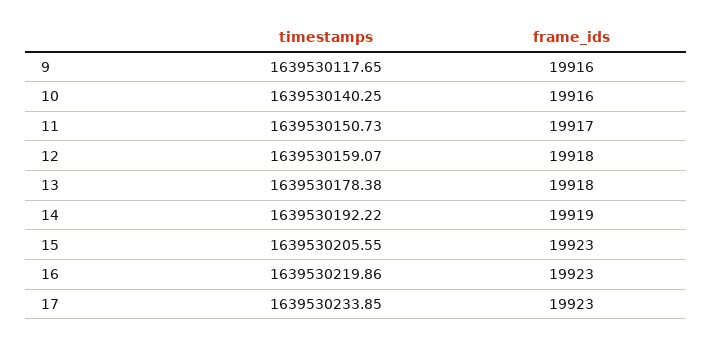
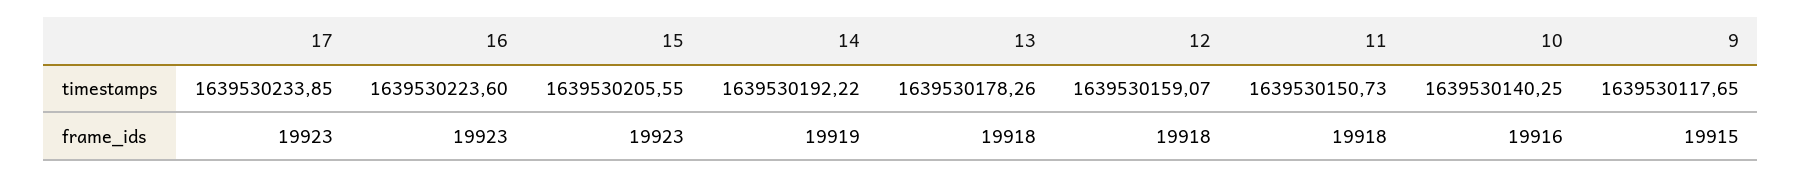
  {
    "timestamps": {
      "9": 1639530117.65,
      "10": 1639530140.25,
      "11": 1639530150.73,
      "12": 1639530159.07,
-     "13": 1639530178.38,
+     "13": 1639530178.26,
      "14": 1639530192.22,
      "15": 1639530205.55,
-     "16": 1639530219.86,
+     "16": 1639530223.6,
      "17": 1639530233.85
    },
    "frame_ids": {
-     "9": 19916,
+     "9": 19915,
      "10": 19916,
-     "11": 19917,
+     "11": 19918,
      "12": 19918,
      "13": 19918,
      "14": 19919,
      "15": 19923,
      "16": 19923,
      "17": 19923
    }
  }

